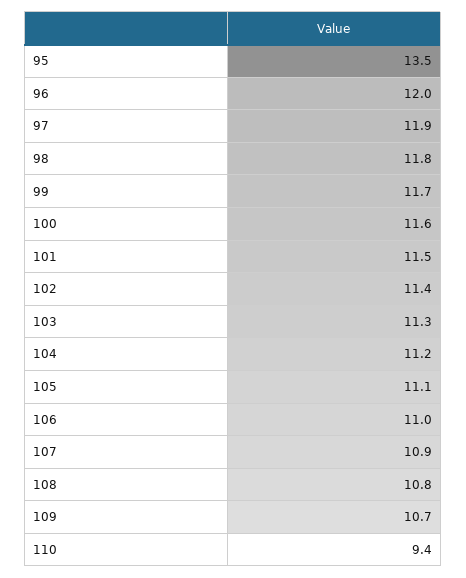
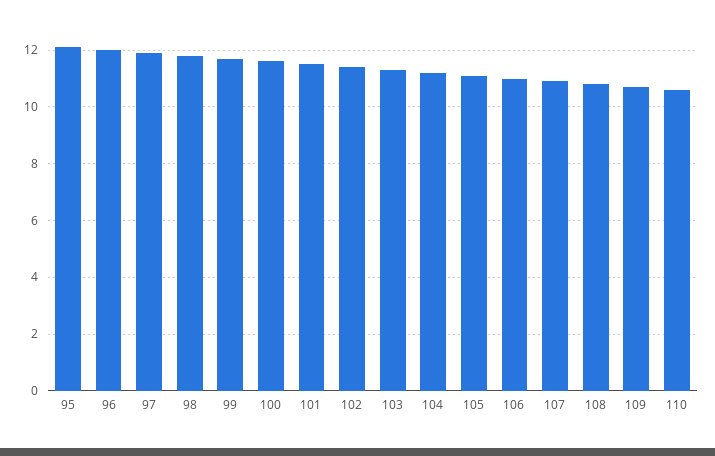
  {
-   "95": 13.5,
+   "95": 12,
    "96": 12,
    "97": 11.9,
    "98": 11.8,
    "99": 11.7,
    "100": 11.6,
    "101": 11.5,
    "102": 11.4,
    "103": 11.3,
    "104": 11.2,
    "105": 11.1,
    "106": 11,
    "107": 10.9,
    "108": 10.8,
    "109": 10.7,
-   "110": 9.4
+   "110": 10.5
  }

